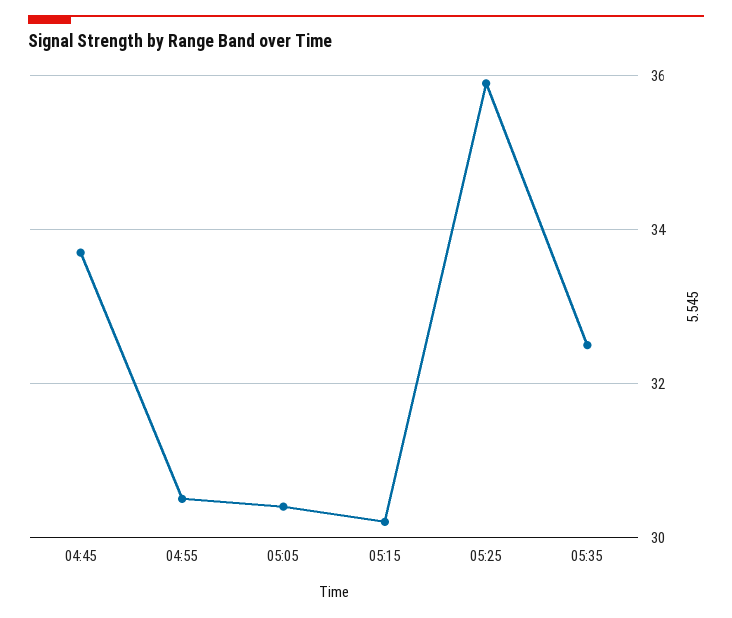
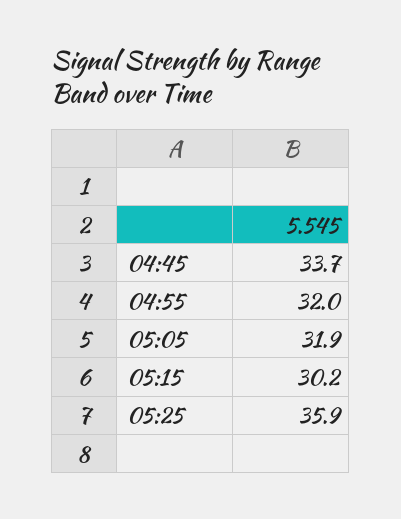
  {
    "04:45": 33.7,
-   "04:55": 30.5,
+   "04:55": 32,
-   "05:05": 30.5,
+   "05:05": 31.9,
    "05:15": 30.2,
-   "05:25": 35.9,
+   "05:25": 35.9
-   "05:35": 32.5
  }

